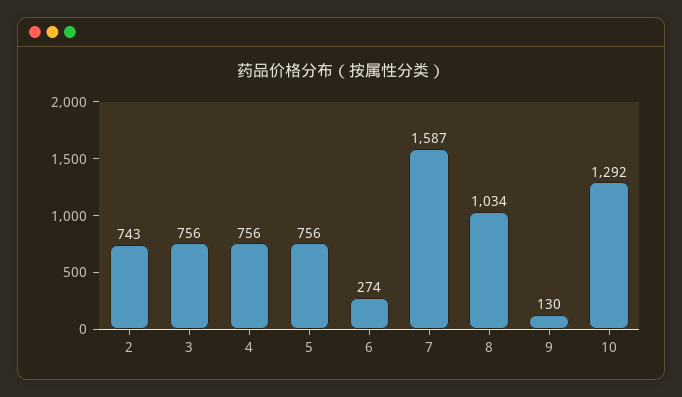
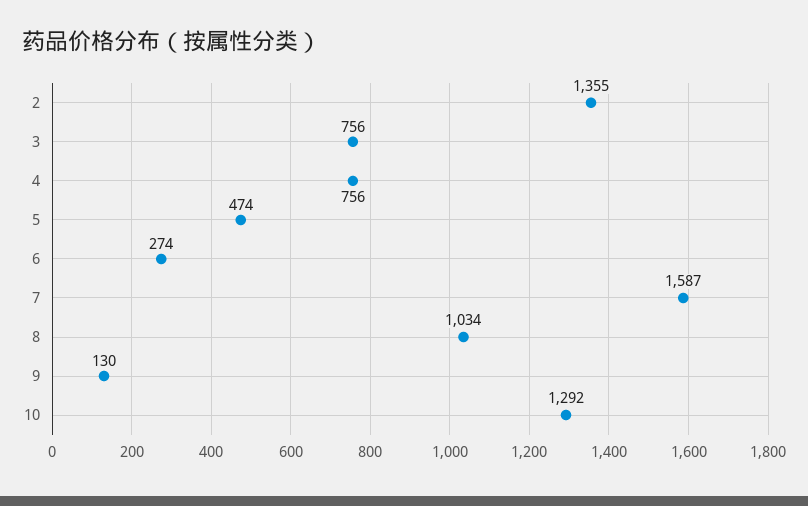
  {
-   "2": 743,
+   "2": 1355,
    "3": 756,
    "4": 756,
-   "5": 756,
+   "5": 474,
    "6": 274,
    "7": 1587,
    "8": 1034,
    "9": 130,
    "10": 1292
  }

